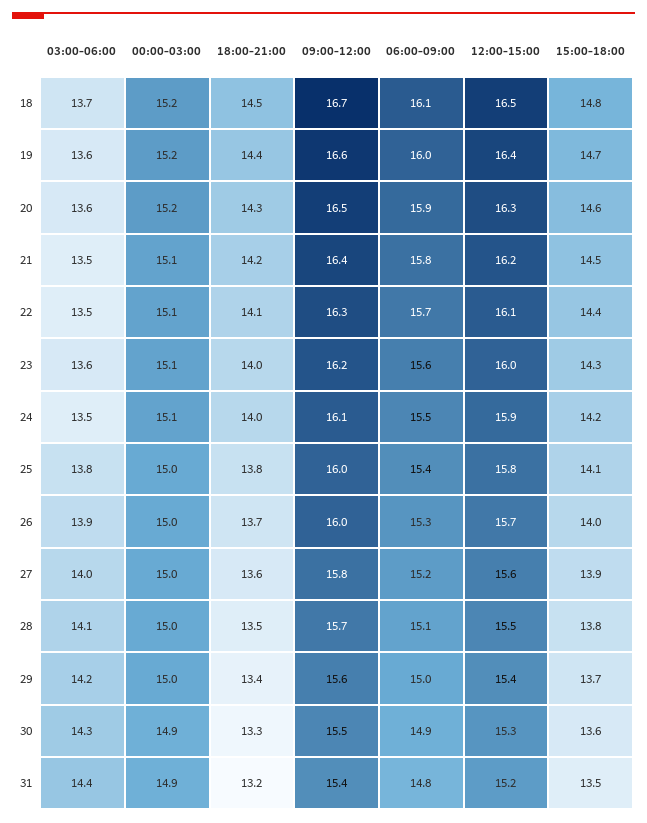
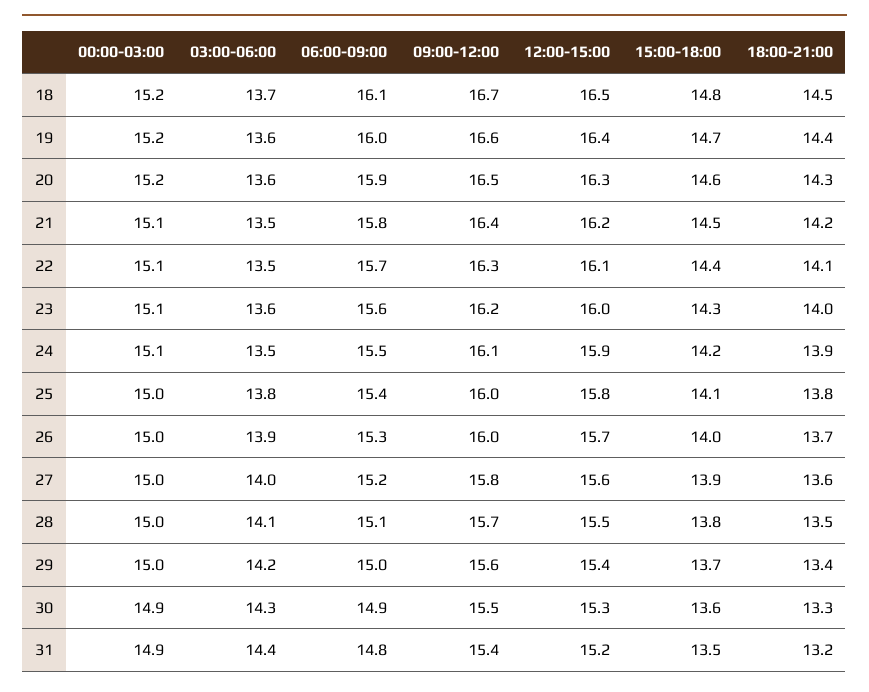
  {
    "03:00-06:00": {
      "18": 13.7,
      "19": 13.6,
      "20": 13.6,
      "21": 13.5,
      "22": 13.5,
      "23": 13.6,
      "24": 13.5,
      "25": 13.8,
      "26": 13.9,
      "27": 14,
      "28": 14.1,
      "29": 14.2,
      "30": 14.3,
      "31": 14.4
    },
    "00:00-03:00": {
      "18": 15.2,
      "19": 15.2,
      "20": 15.2,
      "21": 15.1,
      "22": 15.1,
      "23": 15.1,
      "24": 15.1,
      "25": 15,
      "26": 15,
      "27": 15,
      "28": 15,
      "29": 15,
      "30": 14.9,
      "31": 14.9
    },
    "18:00-21:00": {
      "18": 14.5,
      "19": 14.4,
      "20": 14.3,
      "21": 14.2,
      "22": 14.1,
      "23": 14,
-     "24": 14,
+     "24": 13.9,
      "25": 13.8,
      "26": 13.7,
      "27": 13.6,
      "28": 13.5,
      "29": 13.4,
      "30": 13.3,
      "31": 13.2
    },
    "09:00-12:00": {
      "18": 16.7,
      "19": 16.6,
      "20": 16.5,
      "21": 16.4,
      "22": 16.3,
      "23": 16.2,
      "24": 16.1,
      "25": 16,
      "26": 16,
      "27": 15.8,
      "28": 15.7,
      "29": 15.6,
      "30": 15.5,
      "31": 15.4
    },
    "06:00-09:00": {
      "18": 16.1,
      "19": 16,
      "20": 15.9,
      "21": 15.8,
      "22": 15.7,
      "23": 15.6,
      "24": 15.5,
      "25": 15.4,
      "26": 15.3,
      "27": 15.2,
      "28": 15.1,
      "29": 15,
      "30": 14.9,
      "31": 14.8
    },
    "12:00-15:00": {
      "18": 16.5,
      "19": 16.4,
      "20": 16.3,
      "21": 16.2,
      "22": 16.1,
      "23": 16,
      "24": 15.9,
      "25": 15.8,
      "26": 15.7,
      "27": 15.6,
      "28": 15.5,
      "29": 15.4,
      "30": 15.3,
      "31": 15.2
    },
    "15:00-18:00": {
      "18": 14.8,
      "19": 14.7,
      "20": 14.6,
      "21": 14.5,
      "22": 14.4,
      "23": 14.3,
      "24": 14.2,
      "25": 14.1,
      "26": 14,
      "27": 13.9,
      "28": 13.8,
      "29": 13.7,
      "30": 13.6,
      "31": 13.5
    }
  }

